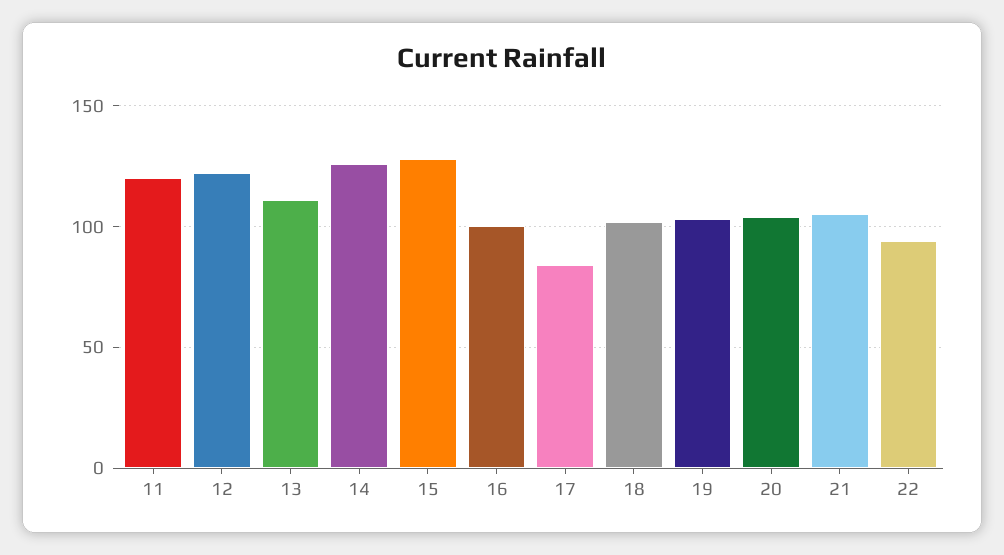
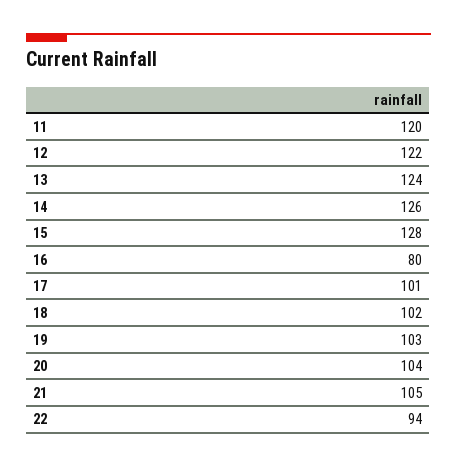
  {
    "11": 120,
    "12": 122,
-   "13": 110,
+   "13": 124,
    "14": 126,
    "15": 128,
-   "16": 100,
+   "16": 80,
-   "17": 85,
+   "17": 101,
    "18": 102,
    "19": 103,
    "20": 104,
    "21": 105,
    "22": 94
  }

